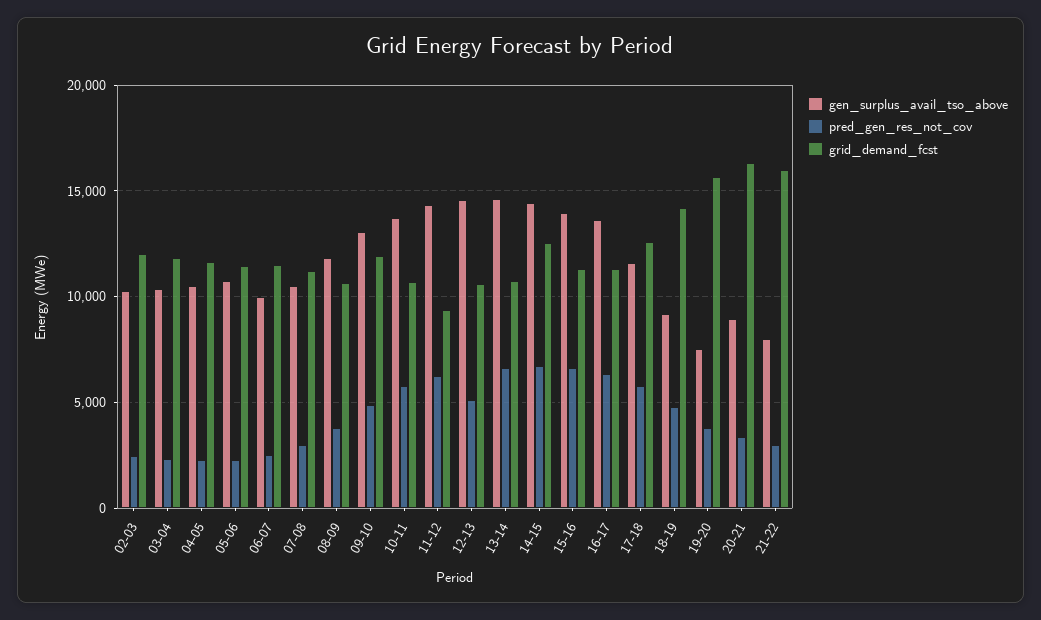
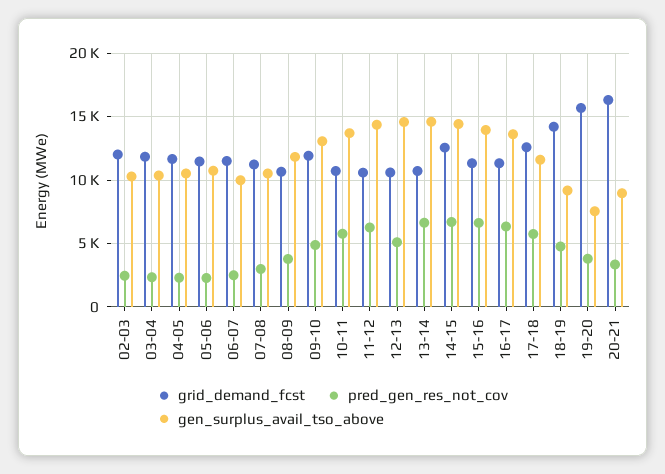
  {
    "gen_surplus_avail_tso_above": {
      "02-03": 10500,
      "03-04": 10500,
      "04-05": 10500,
      "05-06": 10500,
      "06-07": 10000,
      "07-08": 10500,
      "08-09": 12000,
      "09-10": 13000,
      "10-11": 13500,
      "11-12": 14500,
      "12-13": 14500,
      "13-14": 14500,
      "14-15": 14500,
      "15-16": 14000,
      "16-17": 13500,
      "17-18": 11500,
      "18-19": 9000,
      "19-20": 7500,
-     "20-21": 9000,
+     "20-21": 9000
-     "21-22": 8000
    },
    "pred_gen_res_not_cov": {
      "02-03": 2500,
      "03-04": 2500,
      "04-05": 2500,
      "05-06": 2500,
      "06-07": 2500,
      "07-08": 3000,
      "08-09": 4000,
      "09-10": 5000,
      "10-11": 6000,
      "11-12": 6500,
      "12-13": 5000,
      "13-14": 6500,
      "14-15": 6500,
      "15-16": 6500,
      "16-17": 6500,
      "17-18": 6000,
      "18-19": 5000,
      "19-20": 4000,
-     "20-21": 3500,
+     "20-21": 3500
-     "21-22": 3000
    },
    "grid_demand_fcst": {
      "02-03": 12000,
      "03-04": 12000,
      "04-05": 11500,
      "05-06": 11500,
      "06-07": 11500,
      "07-08": 11000,
      "08-09": 10500,
      "09-10": 12000,
      "10-11": 10500,
-     "11-12": 9500,
+     "11-12": 10500,
      "12-13": 10500,
      "13-14": 10500,
      "14-15": 12500,
      "15-16": 11500,
      "16-17": 11500,
      "17-18": 12500,
      "18-19": 14000,
      "19-20": 15500,
-     "20-21": 16500,
+     "20-21": 16500
-     "21-22": 16000
    }
  }

